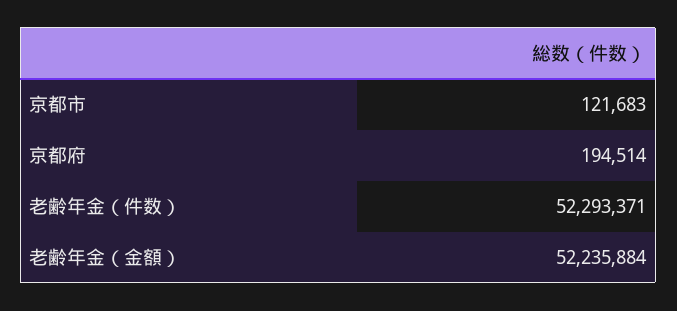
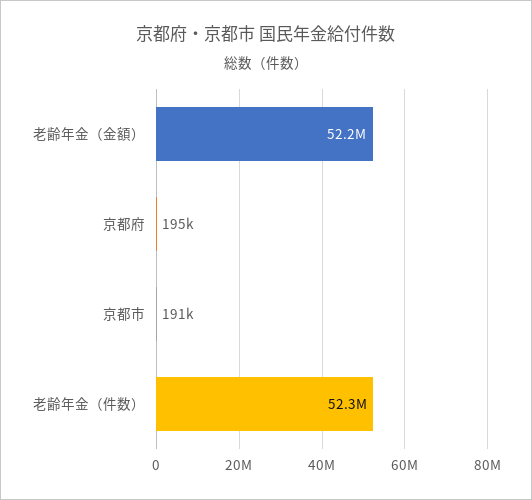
  {
-   "京都市": 121683,
+   "京都市": 191000,
    "京都府": 194514,
    "老齢年金（件数）": 52293371,
    "老齢年金（金額）": 52235884
  }

